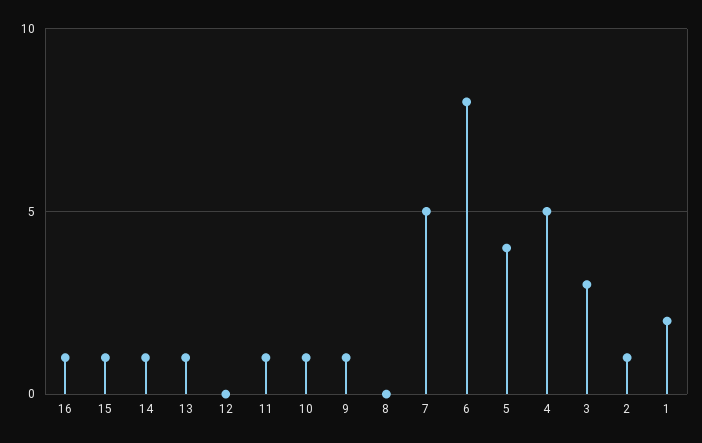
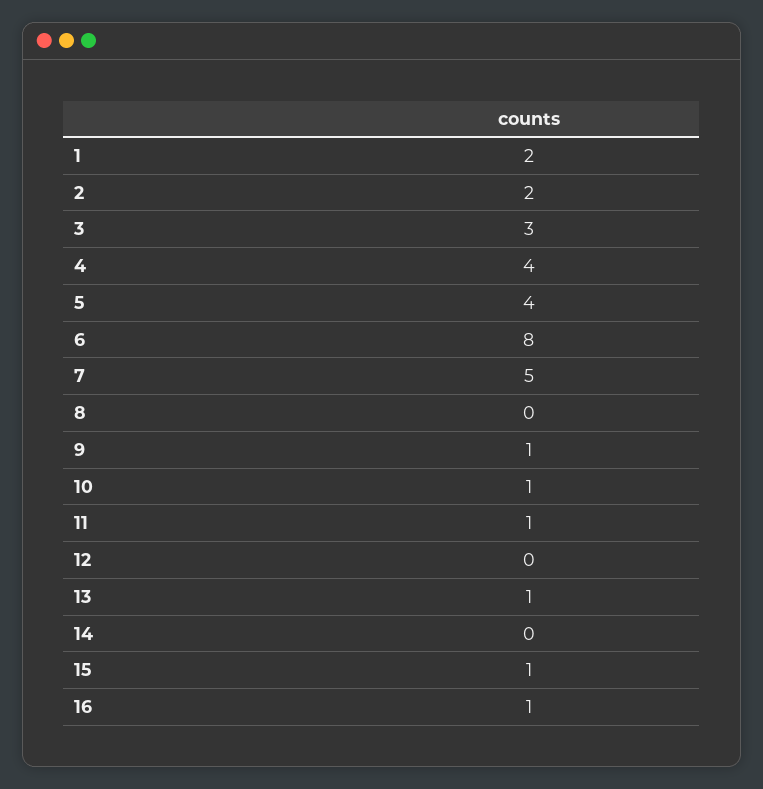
  {
    "16": 1,
    "15": 1,
-   "14": 1,
+   "14": 0,
    "13": 1,
    "12": 0,
    "11": 1,
    "10": 1,
    "9": 1,
    "8": 0,
    "7": 5,
    "6": 8,
    "5": 4,
-   "4": 5,
+   "4": 4,
    "3": 3,
-   "2": 1,
+   "2": 2,
    "1": 2
  }

